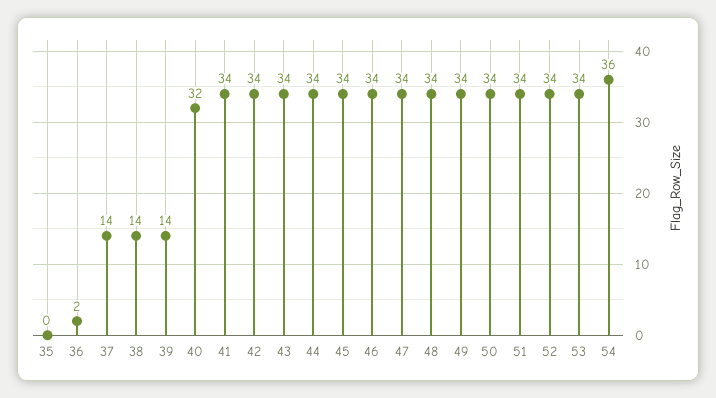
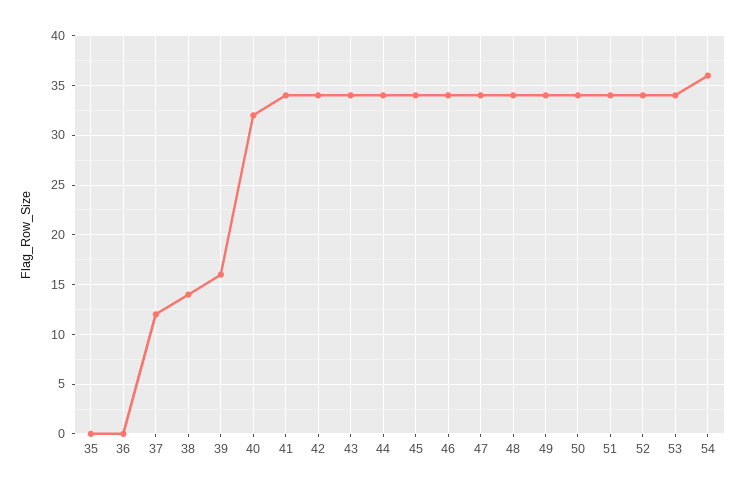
  {
    "35": 0,
-   "36": 2,
+   "36": 0,
-   "37": 14,
+   "37": 12,
    "38": 14,
-   "39": 14,
+   "39": 16,
    "40": 32,
    "41": 34,
    "42": 34,
    "43": 34,
    "44": 34,
    "45": 34,
    "46": 34,
    "47": 34,
    "48": 34,
    "49": 34,
    "50": 34,
    "51": 34,
    "52": 34,
    "53": 34,
    "54": 36
  }

